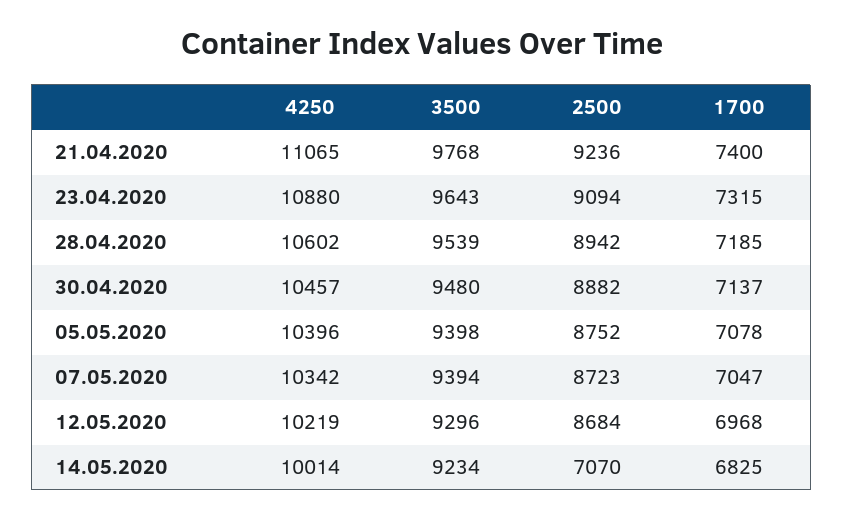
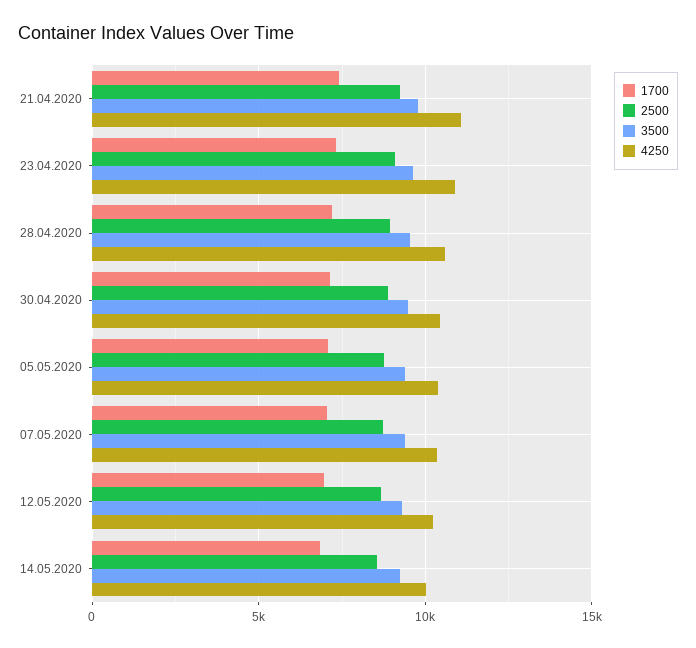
  {
    "4250": {
      "21.04.2020": 11065,
      "23.04.2020": 10880,
      "28.04.2020": 10602,
      "30.04.2020": 10457,
      "05.05.2020": 10396,
      "07.05.2020": 10342,
      "12.05.2020": 10219,
      "14.05.2020": 10014
    },
    "3500": {
      "21.04.2020": 9768,
      "23.04.2020": 9643,
      "28.04.2020": 9539,
      "30.04.2020": 9480,
      "05.05.2020": 9398,
      "07.05.2020": 9394,
      "12.05.2020": 9296,
      "14.05.2020": 9234
    },
    "2500": {
      "21.04.2020": 9236,
      "23.04.2020": 9094,
      "28.04.2020": 8942,
      "30.04.2020": 8882,
      "05.05.2020": 8752,
      "07.05.2020": 8723,
      "12.05.2020": 8684,
-     "14.05.2020": 7070
+     "14.05.2020": 8500
    },
    "1700": {
      "21.04.2020": 7400,
      "23.04.2020": 7315,
      "28.04.2020": 7185,
      "30.04.2020": 7137,
      "05.05.2020": 7078,
      "07.05.2020": 7047,
      "12.05.2020": 6968,
      "14.05.2020": 6825
    }
  }

